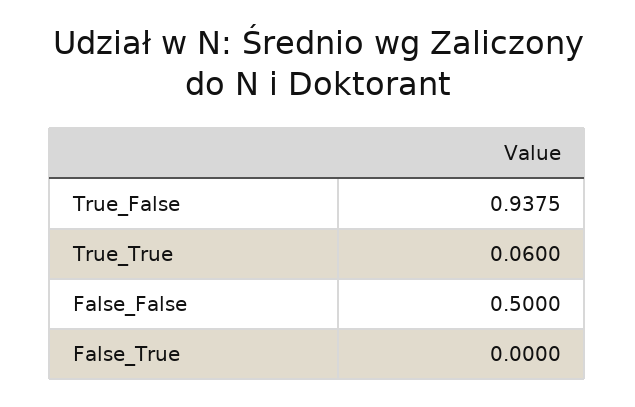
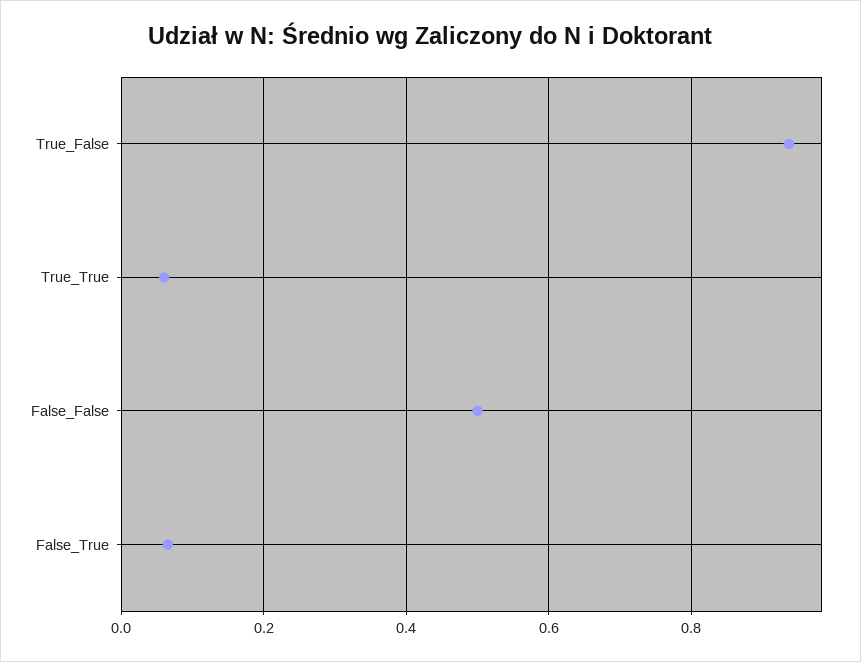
  {
    "True_False": 0.9375,
    "True_True": 0.06,
    "False_False": 0.5,
-   "False_True": 0
+   "False_True": 0.06
  }

